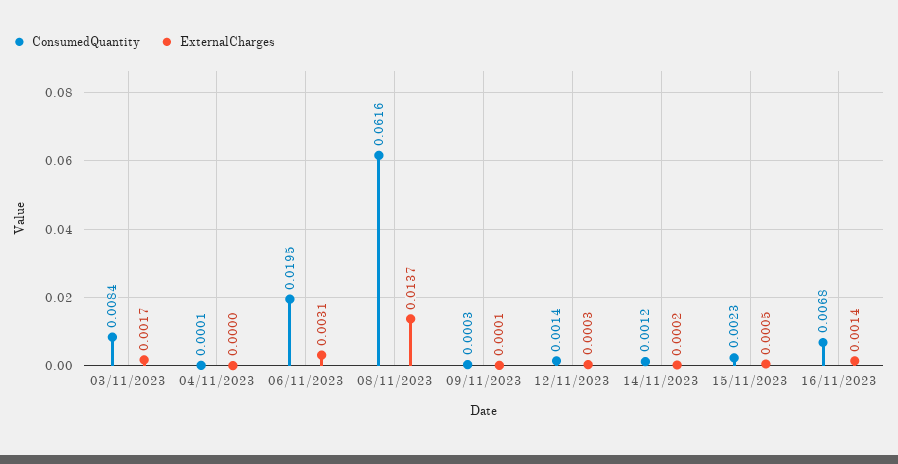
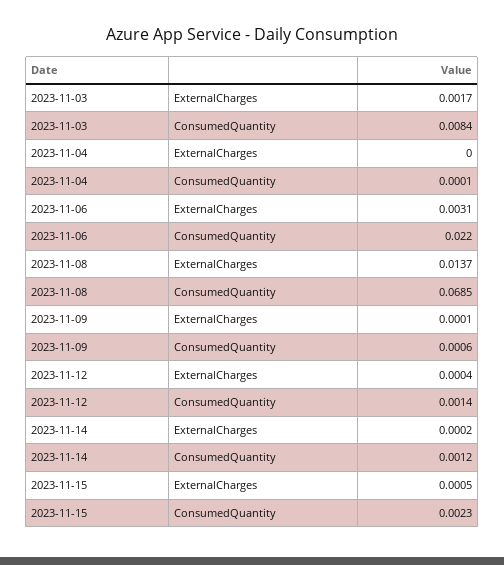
  {
    "ConsumedQuantity": {
      "03/11/2023": 0.0084,
      "04/11/2023": 0.0001,
-     "06/11/2023": 0.0195,
+     "06/11/2023": 0.022,
-     "08/11/2023": 0.0616,
+     "08/11/2023": 0.0685,
-     "09/11/2023": 0.0003,
+     "09/11/2023": 0.0006,
      "12/11/2023": 0.0014,
      "14/11/2023": 0.0012,
-     "15/11/2023": 0.0023,
+     "15/11/2023": 0.0023
-     "16/11/2023": 0.0068
    },
    "ExternalCharges": {
      "03/11/2023": 0.0017,
      "04/11/2023": 0,
      "06/11/2023": 0.0031,
      "08/11/2023": 0.0137,
      "09/11/2023": 0.0001,
-     "12/11/2023": 0.0003,
+     "12/11/2023": 0.0004,
      "14/11/2023": 0.0002,
-     "15/11/2023": 0.0005,
+     "15/11/2023": 0.0005
-     "16/11/2023": 0.0014
    }
  }

